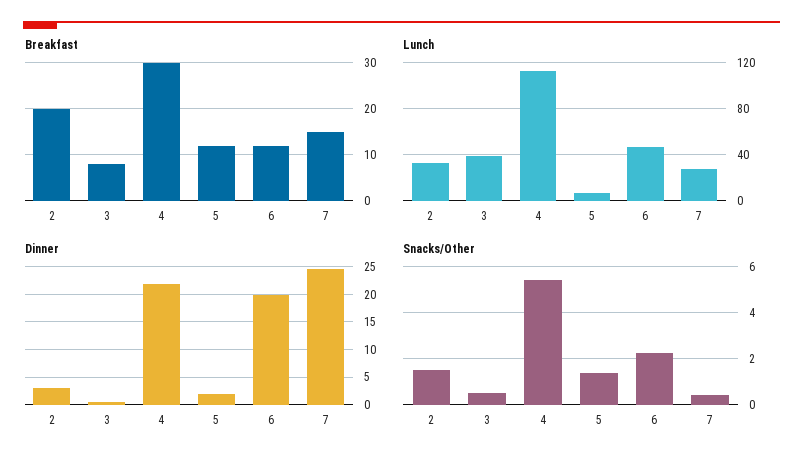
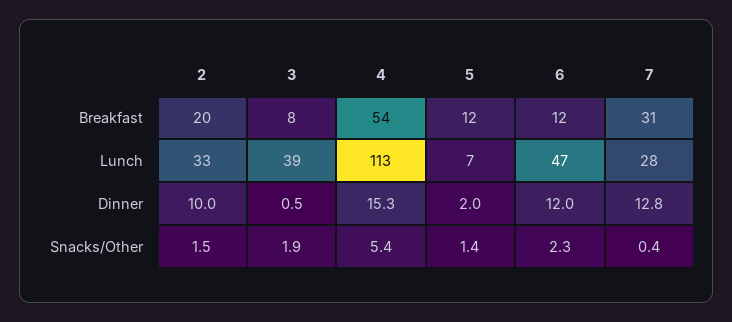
  {
    "Breakfast": {
      "2": 20,
      "3": 8,
-     "4": 30,
+     "4": 54,
      "5": 12,
      "6": 12,
-     "7": 15
+     "7": 31
    },
    "Lunch": {
      "2": 33,
      "3": 39,
      "4": 113,
      "5": 7,
      "6": 47,
      "7": 28
    },
    "Dinner": {
-     "2": 2.5,
+     "2": 10,
      "3": 0.5,
-     "4": 22.5,
+     "4": 15.3,
      "5": 2,
-     "6": 20,
+     "6": 12,
-     "7": 25
+     "7": 12.8
    },
    "Snacks/Other": {
      "2": 1.5,
-     "3": 0.5,
+     "3": 1.9,
      "4": 5.4,
      "5": 1.4,
      "6": 2.3,
      "7": 0.4
    }
  }

